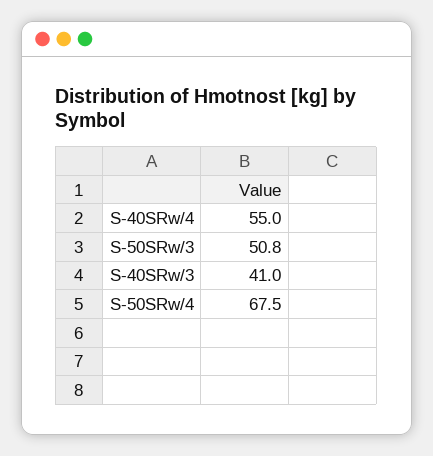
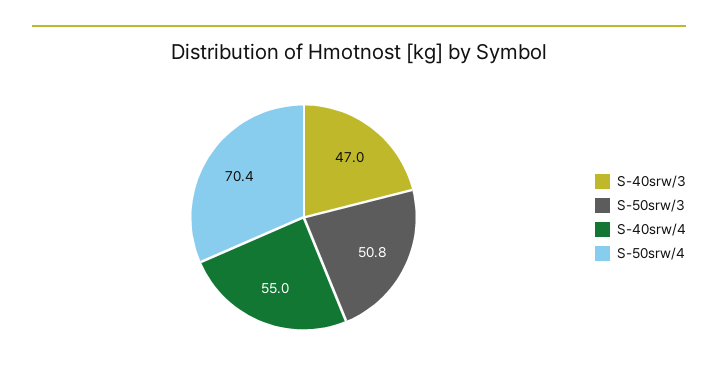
  {
    "S-40SRw/4": 55,
    "S-50SRw/3": 50.8,
-   "S-40SRw/3": 41,
+   "S-40SRw/3": 47,
-   "S-50SRw/4": 67.5
+   "S-50SRw/4": 70.4
  }

